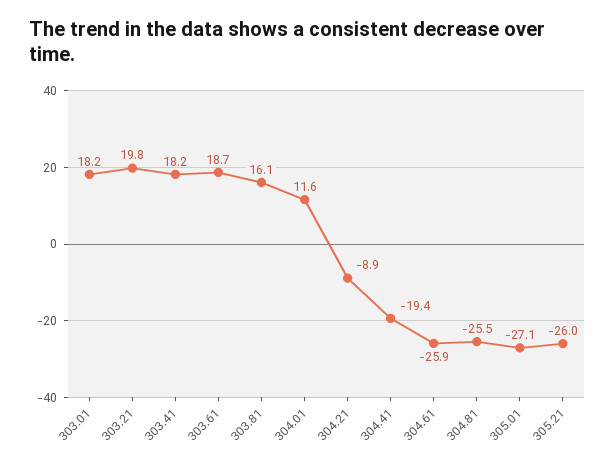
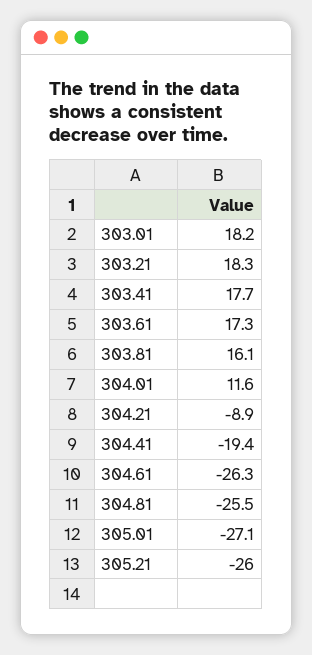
  {
    "303.01": 18.2,
-   "303.21": 19.8,
+   "303.21": 18.3,
-   "303.41": 18.2,
+   "303.41": 17.7,
-   "303.61": 18.7,
+   "303.61": 17.3,
    "303.81": 16.1,
    "304.01": 11.6,
    "304.21": -8.9,
    "304.41": -19.4,
-   "304.61": -25.9,
+   "304.61": -26.3,
    "304.81": -25.5,
    "305.01": -27.1,
    "305.21": -26
  }

